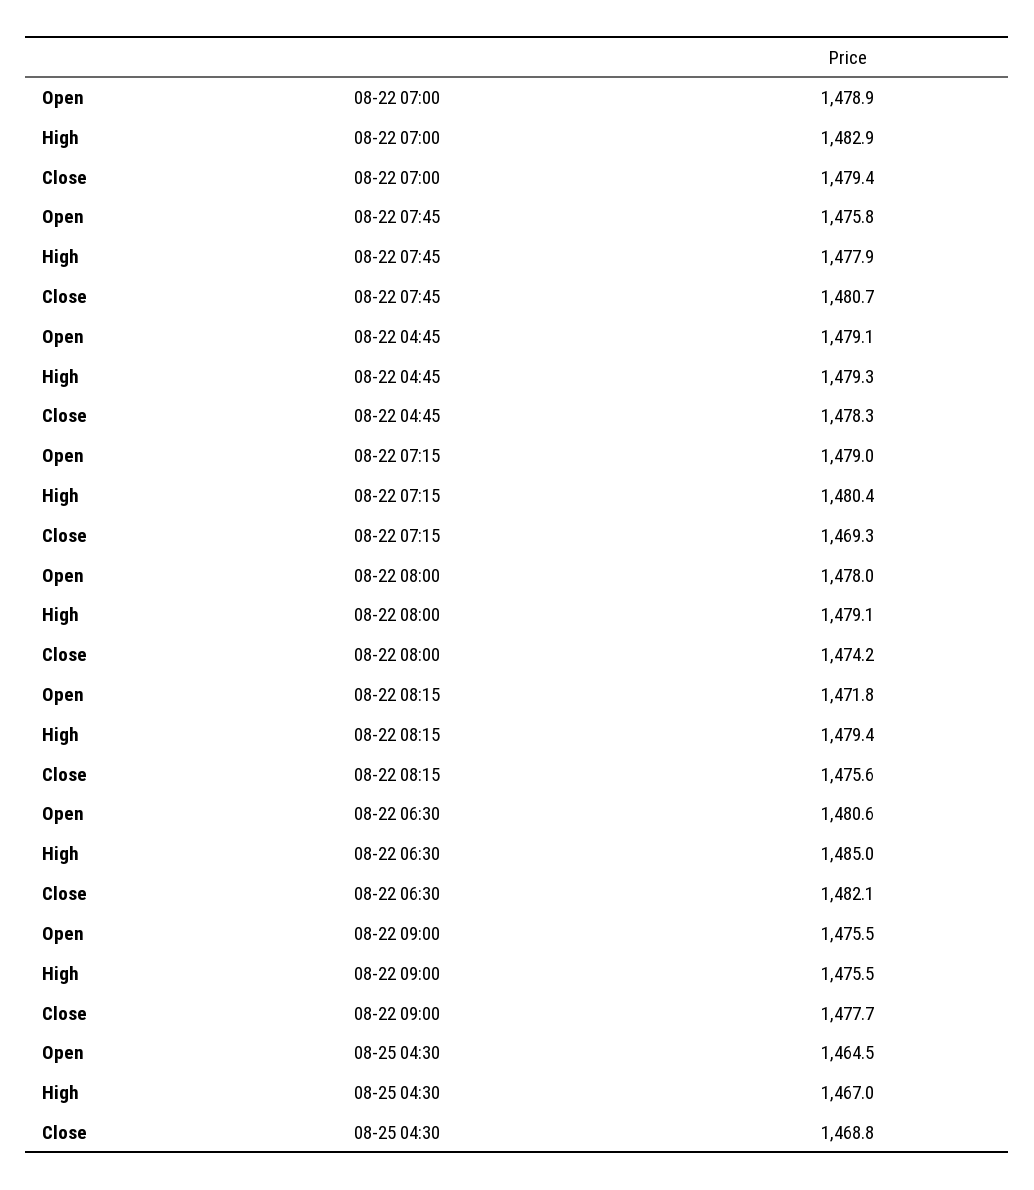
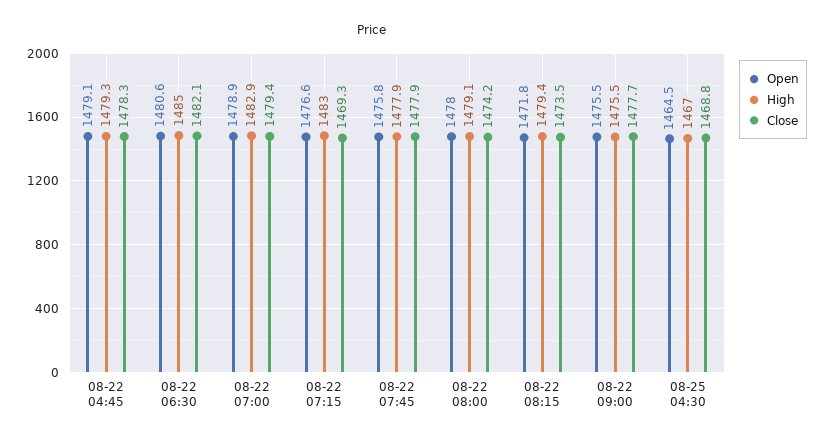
  {
    "Open": {
      "08-22 07:00": 1478.9,
      "08-22 07:45": 1475.8,
      "08-22 04:45": 1479.1,
-     "08-22 07:15": 1479,
+     "08-22 07:15": 1476.6,
      "08-22 08:00": 1478,
      "08-22 08:15": 1471.8,
      "08-22 06:30": 1480.6,
      "08-22 09:00": 1475.5,
      "08-25 04:30": 1464.5
    },
    "High": {
      "08-22 07:00": 1482.9,
      "08-22 07:45": 1477.9,
      "08-22 04:45": 1479.3,
-     "08-22 07:15": 1480.4,
+     "08-22 07:15": 1483,
      "08-22 08:00": 1479.1,
      "08-22 08:15": 1479.4,
      "08-22 06:30": 1485,
      "08-22 09:00": 1475.5,
      "08-25 04:30": 1467
    },
    "Close": {
      "08-22 07:00": 1479.4,
-     "08-22 07:45": 1480.7,
+     "08-22 07:45": 1477.9,
      "08-22 04:45": 1478.3,
      "08-22 07:15": 1469.3,
      "08-22 08:00": 1474.2,
-     "08-22 08:15": 1475.6,
+     "08-22 08:15": 1473.5,
      "08-22 06:30": 1482.1,
      "08-22 09:00": 1477.7,
      "08-25 04:30": 1468.8
    }
  }

